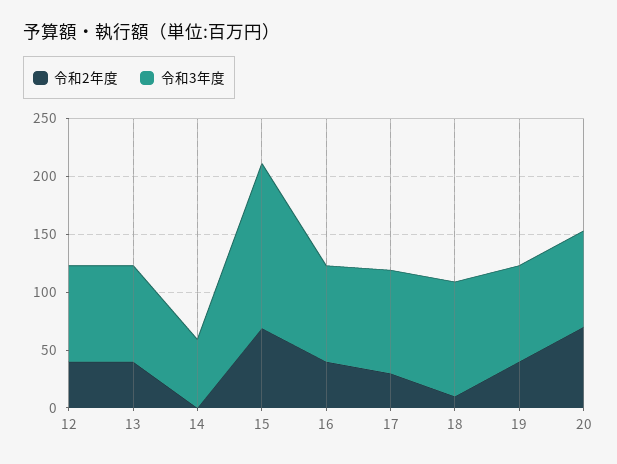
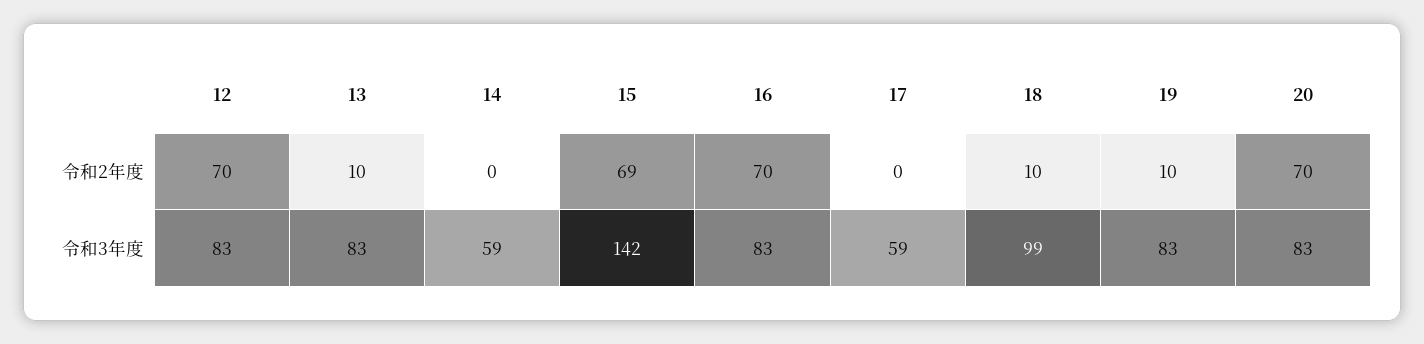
  {
    "令和2年度": {
-     "12": 40,
+     "12": 70,
-     "13": 40,
+     "13": 10,
      "14": 0,
      "15": 69,
-     "16": 40,
+     "16": 70,
-     "17": 30,
+     "17": 0,
      "18": 10,
-     "19": 40,
+     "19": 10,
      "20": 70
    },
    "令和3年度": {
      "12": 83,
      "13": 83,
      "14": 59,
      "15": 142,
      "16": 83,
-     "17": 90,
+     "17": 59,
      "18": 99,
      "19": 83,
      "20": 83
    }
  }

